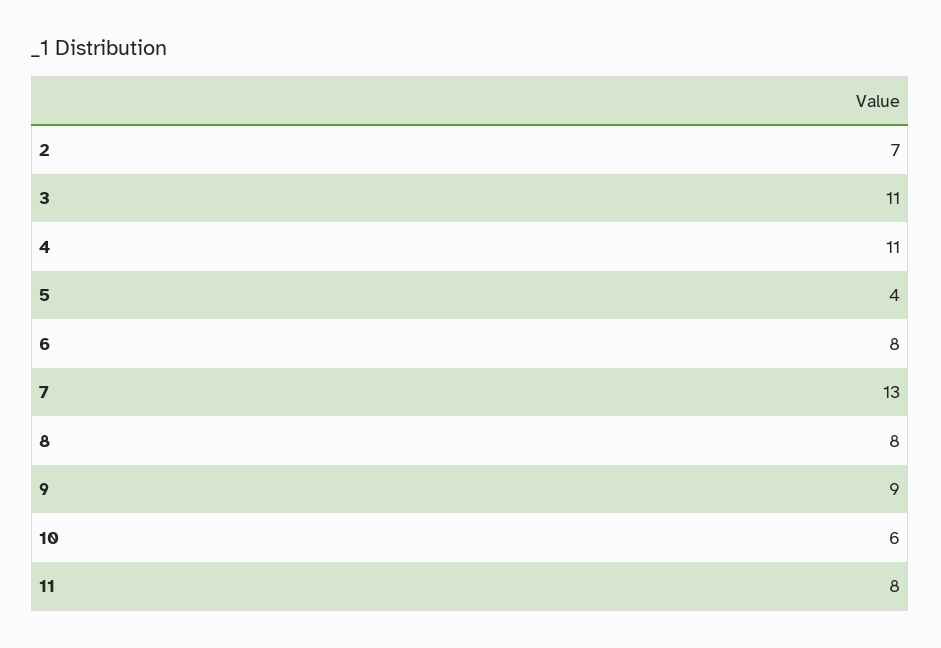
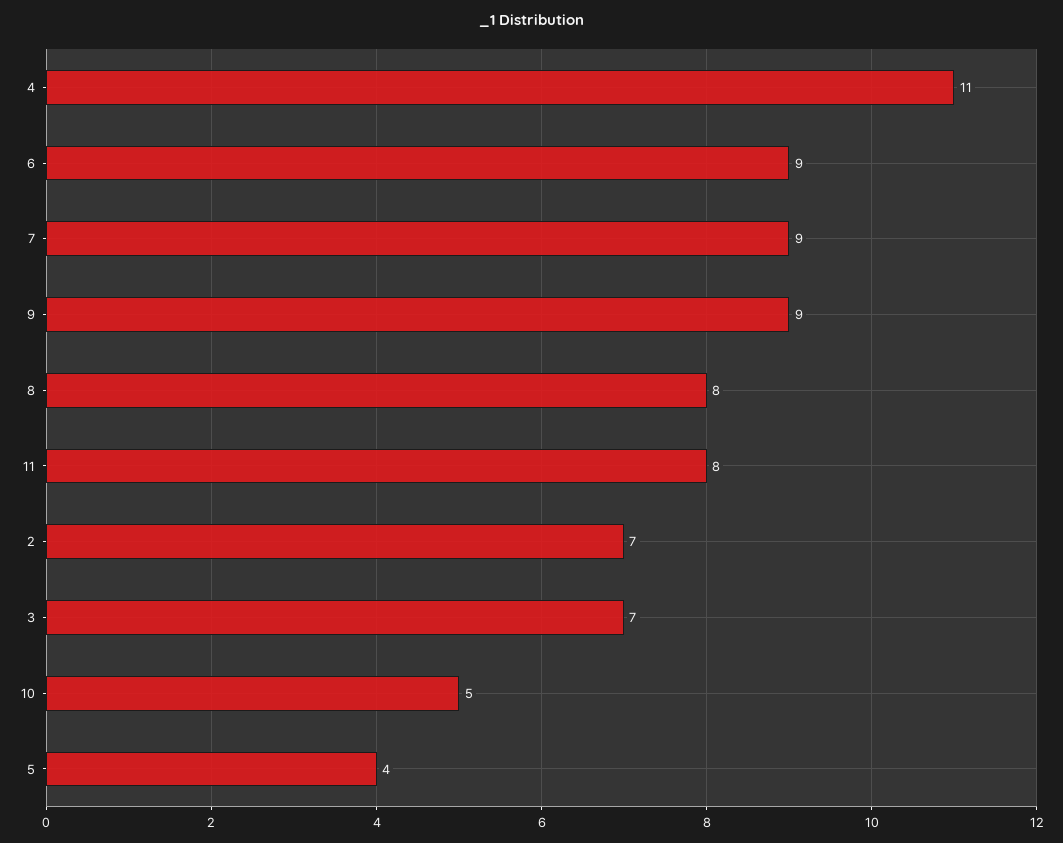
  {
    "2": 7,
-   "3": 11,
+   "3": 7,
    "4": 11,
    "5": 4,
-   "6": 8,
+   "6": 9,
-   "7": 13,
+   "7": 9,
    "8": 8,
    "9": 9,
-   "10": 6,
+   "10": 5,
    "11": 8
  }

